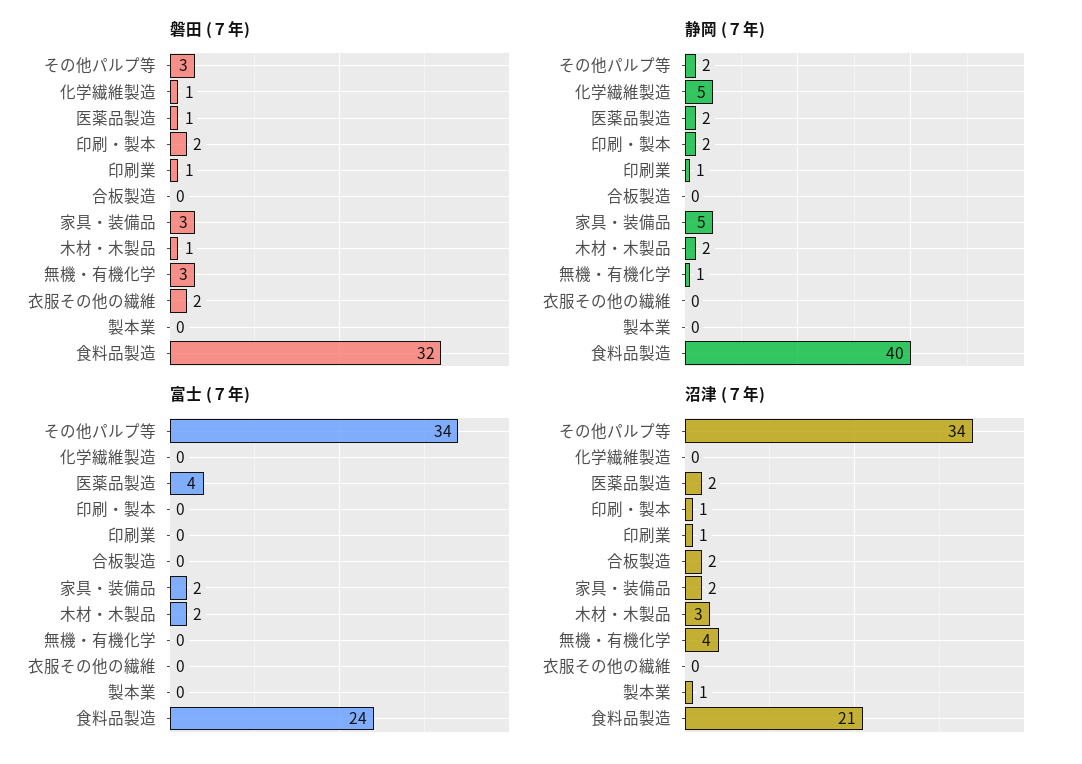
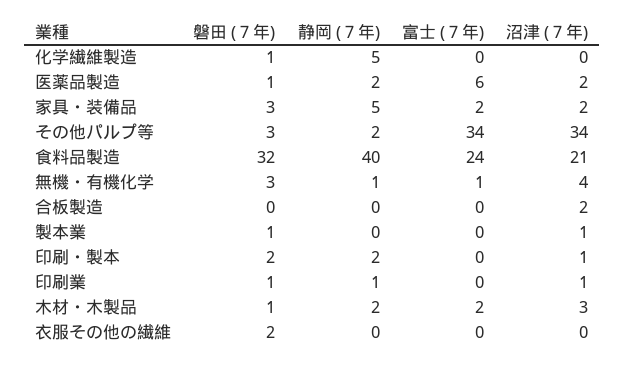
  {
    "磐田 (７年)": {
      "その他パルプ等": 3,
      "化学繊維製造": 1,
      "医薬品製造": 1,
      "印刷・製本": 2,
      "印刷業": 1,
      "合板製造": 0,
      "家具・装備品": 3,
      "木材・木製品": 1,
      "無機・有機化学": 3,
      "衣服その他の繊維": 2,
-     "製本業": 0,
+     "製本業": 1,
      "食料品製造": 32
    },
    "静岡 (７年)": {
      "その他パルプ等": 2,
      "化学繊維製造": 5,
      "医薬品製造": 2,
      "印刷・製本": 2,
      "印刷業": 1,
      "合板製造": 0,
      "家具・装備品": 5,
      "木材・木製品": 2,
      "無機・有機化学": 1,
      "衣服その他の繊維": 0,
      "製本業": 0,
      "食料品製造": 40
    },
    "富士 (７年)": {
      "その他パルプ等": 34,
      "化学繊維製造": 0,
-     "医薬品製造": 4,
+     "医薬品製造": 6,
      "印刷・製本": 0,
      "印刷業": 0,
      "合板製造": 0,
      "家具・装備品": 2,
      "木材・木製品": 2,
-     "無機・有機化学": 0,
+     "無機・有機化学": 1,
      "衣服その他の繊維": 0,
      "製本業": 0,
      "食料品製造": 24
    },
    "沼津 (７年)": {
      "その他パルプ等": 34,
      "化学繊維製造": 0,
      "医薬品製造": 2,
      "印刷・製本": 1,
      "印刷業": 1,
      "合板製造": 2,
      "家具・装備品": 2,
      "木材・木製品": 3,
      "無機・有機化学": 4,
      "衣服その他の繊維": 0,
      "製本業": 1,
      "食料品製造": 21
    }
  }

